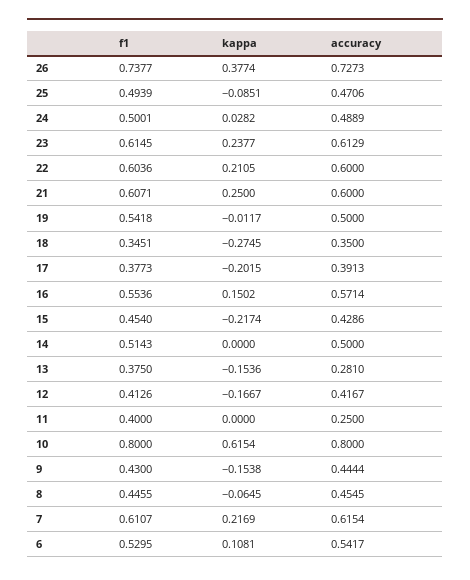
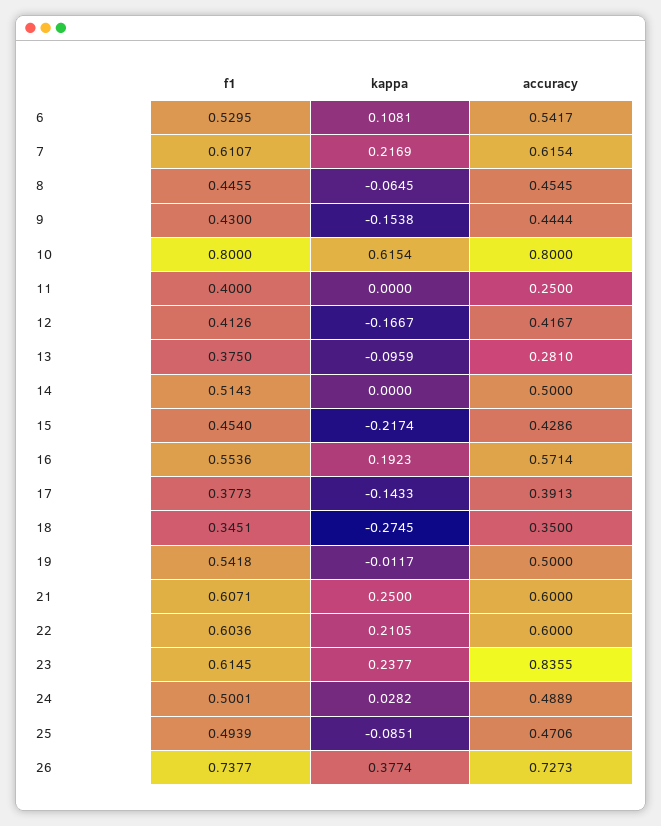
  {
    "f1": {
      "26": 0.7377,
      "25": 0.4939,
      "24": 0.5001,
      "23": 0.6145,
      "22": 0.6036,
      "21": 0.6071,
      "19": 0.5418,
      "18": 0.3451,
      "17": 0.3773,
      "16": 0.5536,
      "15": 0.454,
      "14": 0.5143,
      "13": 0.375,
      "12": 0.4126,
      "11": 0.4,
      "10": 0.8,
      "9": 0.43,
      "8": 0.4455,
      "7": 0.6107,
      "6": 0.5295
    },
    "kappa": {
      "26": 0.3774,
      "25": -0.0851,
      "24": 0.0282,
      "23": 0.2377,
      "22": 0.2105,
      "21": 0.25,
      "19": -0.0117,
      "18": -0.2745,
-     "17": -0.2015,
+     "17": -0.1433,
-     "16": 0.1502,
+     "16": 0.1923,
      "15": -0.2174,
      "14": 0,
-     "13": -0.1536,
+     "13": -0.0959,
      "12": -0.1667,
      "11": 0,
      "10": 0.6154,
      "9": -0.1538,
      "8": -0.0645,
      "7": 0.2169,
      "6": 0.1081
    },
    "accuracy": {
      "26": 0.7273,
      "25": 0.4706,
      "24": 0.4889,
-     "23": 0.6129,
+     "23": 0.8355,
      "22": 0.6,
      "21": 0.6,
      "19": 0.5,
      "18": 0.35,
      "17": 0.3913,
      "16": 0.5714,
      "15": 0.4286,
      "14": 0.5,
      "13": 0.281,
      "12": 0.4167,
      "11": 0.25,
      "10": 0.8,
      "9": 0.4444,
      "8": 0.4545,
      "7": 0.6154,
      "6": 0.5417
    }
  }

